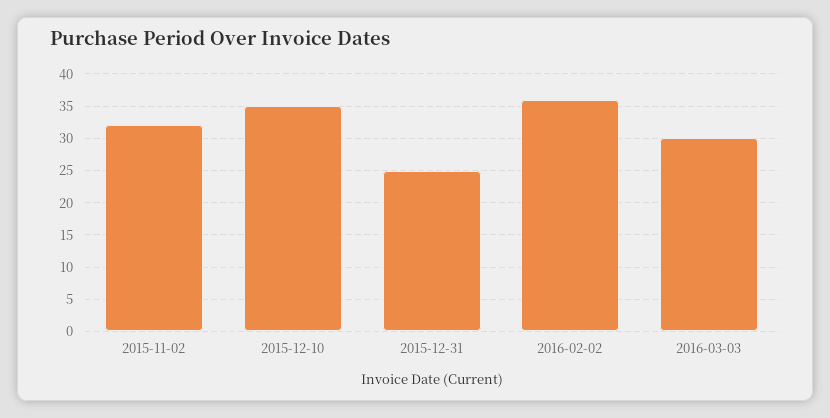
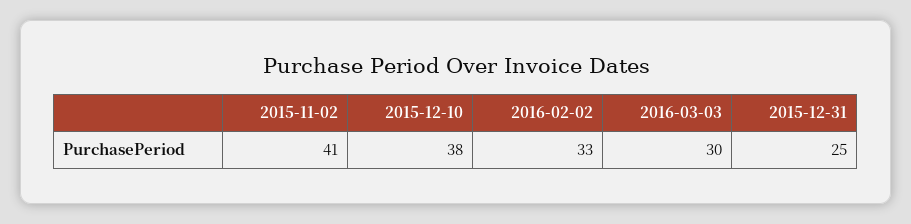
  {
-   "2015-11-02": 32,
+   "2015-11-02": 41,
-   "2015-12-10": 35,
+   "2015-12-10": 38,
    "2015-12-31": 25,
-   "2016-02-02": 36,
+   "2016-02-02": 33,
    "2016-03-03": 30
  }

